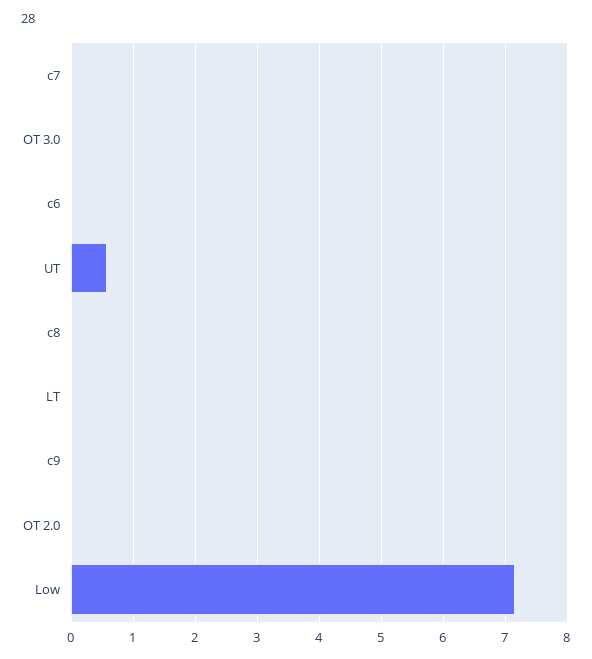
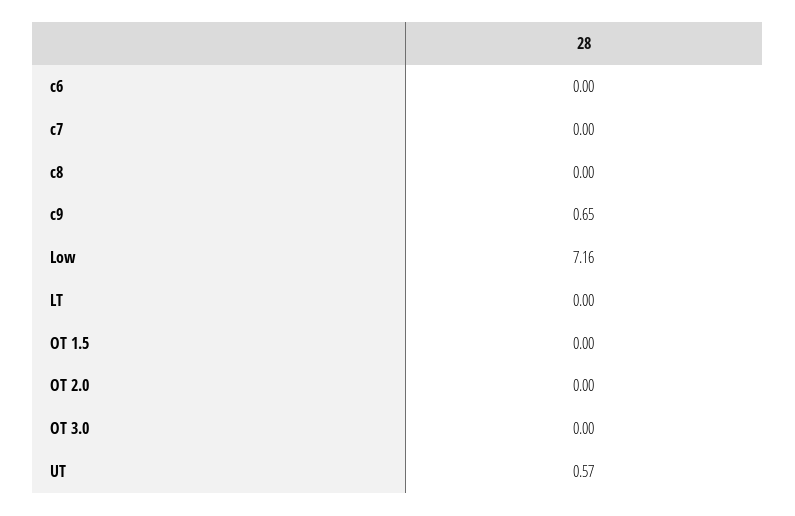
  {
    "c7": 0,
    "OT 3.0": 0,
    "c6": 0,
    "UT": 0.57,
    "c8": 0,
    "LT": 0,
-   "c9": 0,
+   "c9": 0.65,
    "OT 2.0": 0,
-   "Low": 7.16
+   "Low": 7.16,
+   "OT 1.5": 0
  }

